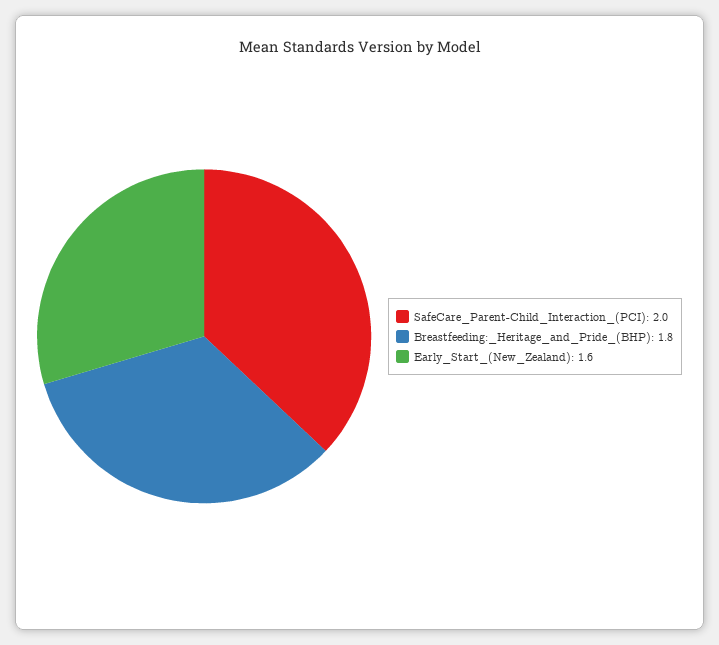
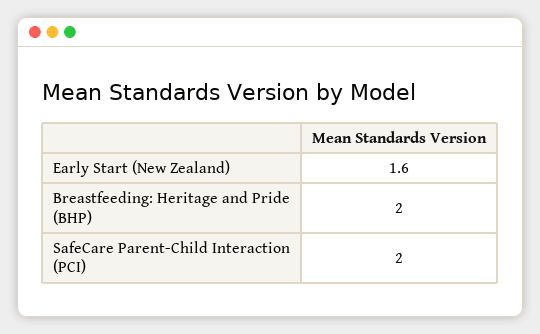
  {
    "SafeCare_Parent-Child_Interaction_(PCI)": 2,
-   "Breastfeeding:_Heritage_and_Pride_(BHP)": 1.8,
+   "Breastfeeding:_Heritage_and_Pride_(BHP)": 2,
    "Early_Start_(New_Zealand)": 1.6
  }

